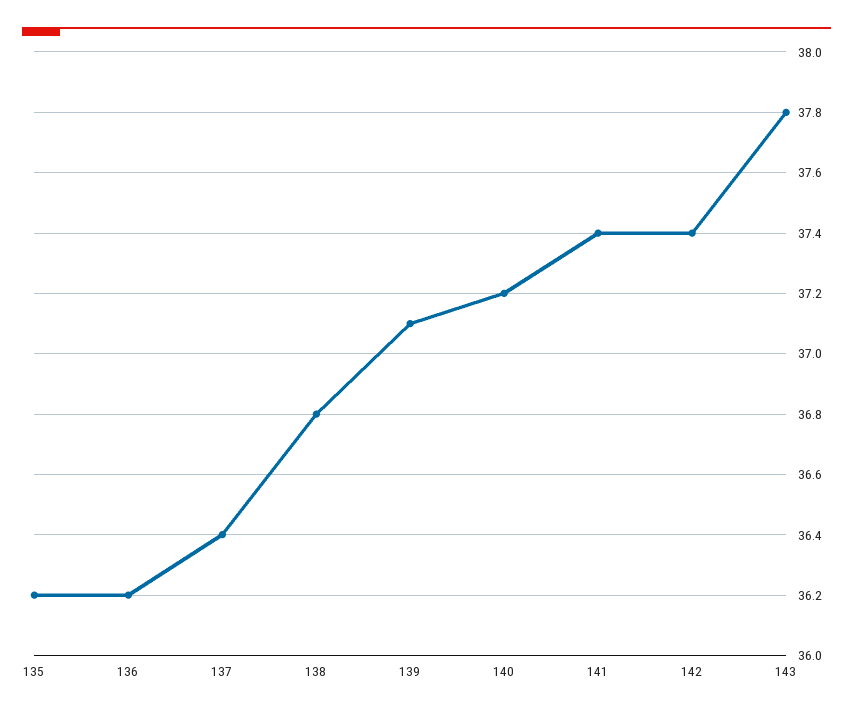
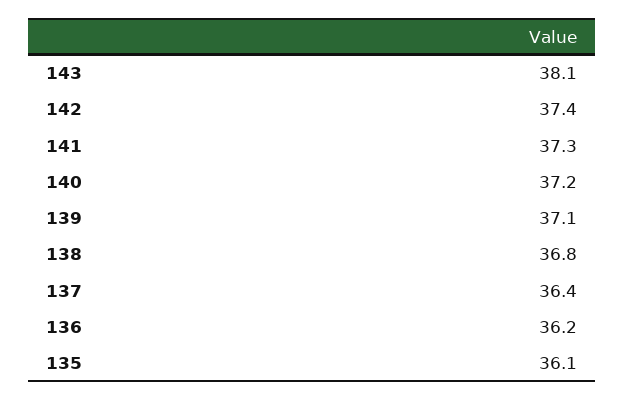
  {
-   "135": 36.2,
+   "135": 36.1,
    "136": 36.2,
    "137": 36.4,
    "138": 36.8,
    "139": 37.1,
    "140": 37.2,
-   "141": 37.4,
+   "141": 37.3,
    "142": 37.4,
-   "143": 37.8
+   "143": 38.1
  }

